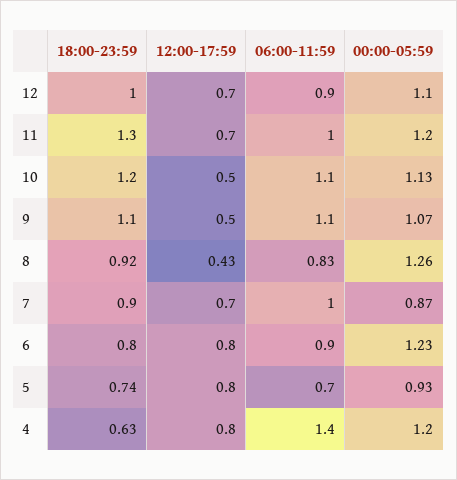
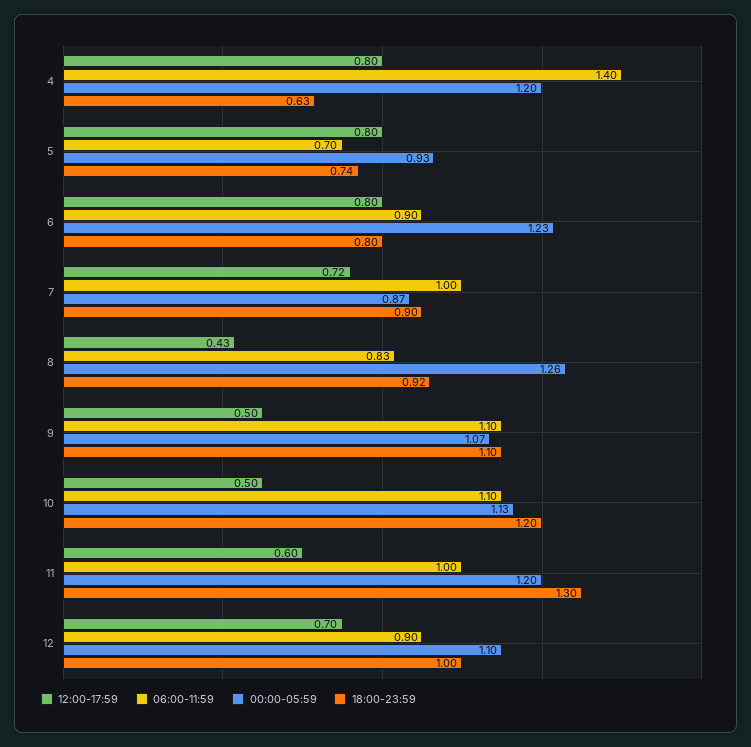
  {
    "18:00-23:59": {
      "12": 1,
      "11": 1.3,
      "10": 1.2,
      "9": 1.1,
      "8": 0.92,
      "7": 0.9,
      "6": 0.8,
      "5": 0.74,
      "4": 0.63
    },
    "12:00-17:59": {
      "12": 0.7,
-     "11": 0.7,
+     "11": 0.6,
      "10": 0.5,
      "9": 0.5,
      "8": 0.43,
-     "7": 0.7,
+     "7": 0.72,
      "6": 0.8,
      "5": 0.8,
      "4": 0.8
    },
    "06:00-11:59": {
      "12": 0.9,
      "11": 1,
      "10": 1.1,
      "9": 1.1,
      "8": 0.83,
      "7": 1,
      "6": 0.9,
      "5": 0.7,
      "4": 1.4
    },
    "00:00-05:59": {
      "12": 1.1,
      "11": 1.2,
      "10": 1.13,
      "9": 1.07,
      "8": 1.26,
      "7": 0.87,
      "6": 1.23,
      "5": 0.93,
      "4": 1.2
    }
  }

